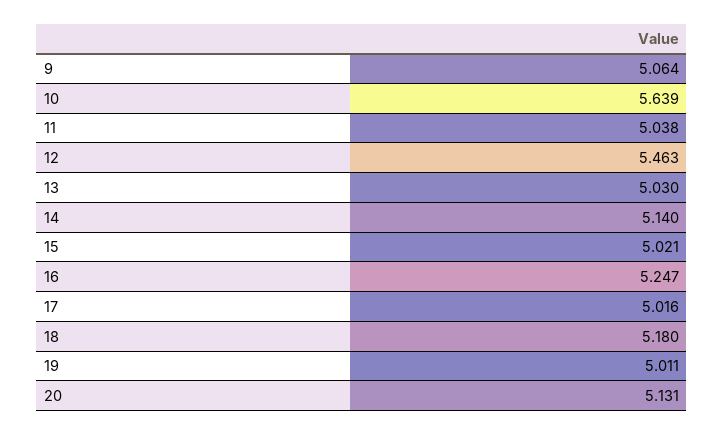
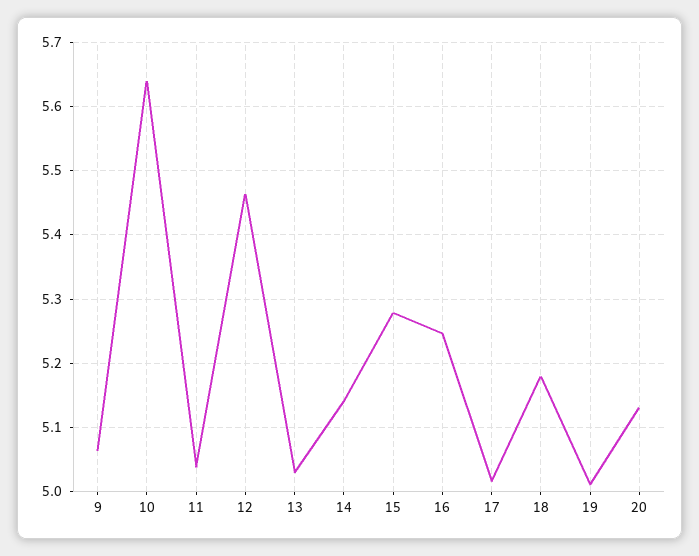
  {
    "9": 5.064,
    "10": 5.639,
    "11": 5.038,
    "12": 5.463,
    "13": 5.03,
    "14": 5.14,
-   "15": 5.021,
+   "15": 5.28,
    "16": 5.247,
    "17": 5.016,
    "18": 5.18,
    "19": 5.011,
    "20": 5.131
  }

